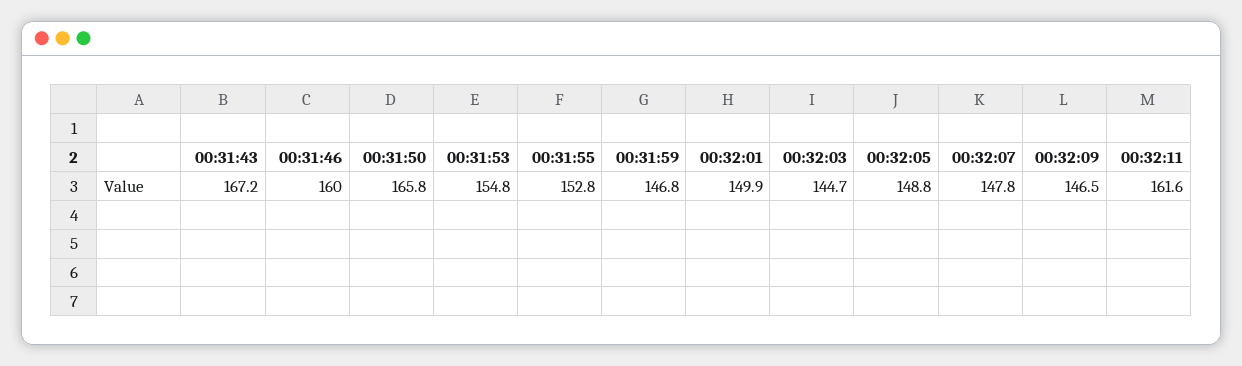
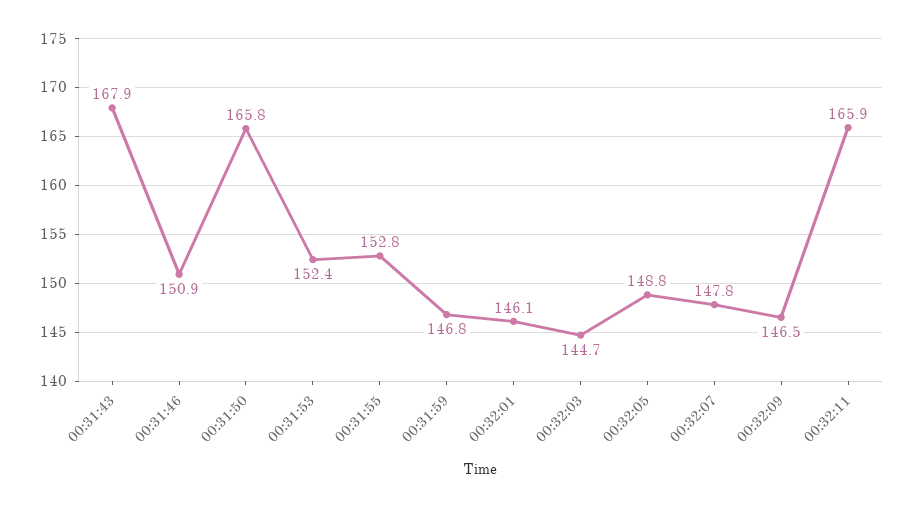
  {
-   "00:31:43": 167.2,
+   "00:31:43": 167.9,
-   "00:31:46": 160,
+   "00:31:46": 150.9,
    "00:31:50": 165.8,
-   "00:31:53": 154.8,
+   "00:31:53": 152.4,
    "00:31:55": 152.8,
    "00:31:59": 146.8,
-   "00:32:01": 149.9,
+   "00:32:01": 146.1,
    "00:32:03": 144.7,
    "00:32:05": 148.8,
    "00:32:07": 147.8,
    "00:32:09": 146.5,
-   "00:32:11": 161.6
+   "00:32:11": 165.9
  }

